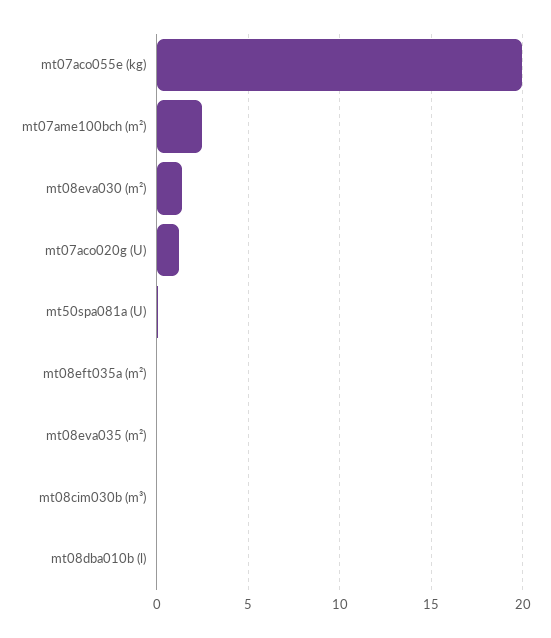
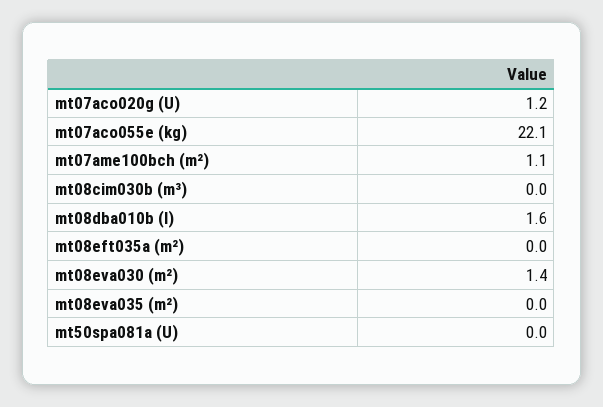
  {
-   "mt07aco055e (kg)": 20,
+   "mt07aco055e (kg)": 22.1,
-   "mt07ame100bch (m²)": 2.5,
+   "mt07ame100bch (m²)": 1.1,
    "mt08eva030 (m²)": 1.4,
    "mt07aco020g (U)": 1.2,
    "mt50spa081a (U)": 0,
    "mt08eft035a (m²)": 0,
    "mt08eva035 (m²)": 0,
    "mt08cim030b (m³)": 0,
-   "mt08dba010b (l)": 0
+   "mt08dba010b (l)": 1.6
  }

